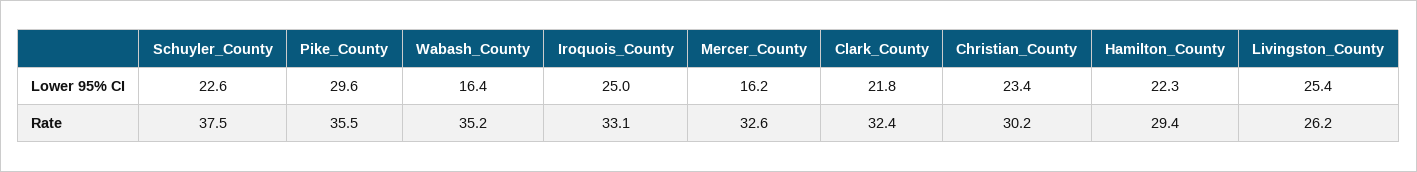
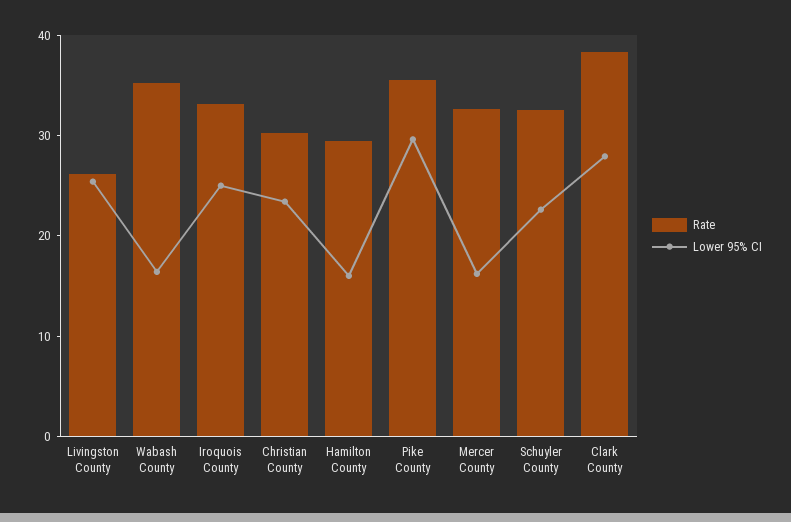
  {
    "Lower 95% CI": {
      "Schuyler_County": 22.6,
      "Pike_County": 29.6,
      "Wabash_County": 16.4,
      "Iroquois_County": 25,
      "Mercer_County": 16.2,
-     "Clark_County": 21.8,
+     "Clark_County": 28,
      "Christian_County": 23.4,
-     "Hamilton_County": 22.3,
+     "Hamilton_County": 16,
      "Livingston_County": 25.4
    },
    "Rate": {
-     "Schuyler_County": 37.5,
+     "Schuyler_County": 32,
      "Pike_County": 35.5,
      "Wabash_County": 35.2,
      "Iroquois_County": 33.1,
      "Mercer_County": 32.6,
-     "Clark_County": 32.4,
+     "Clark_County": 38,
      "Christian_County": 30.2,
      "Hamilton_County": 29.4,
      "Livingston_County": 26.2
    }
  }

